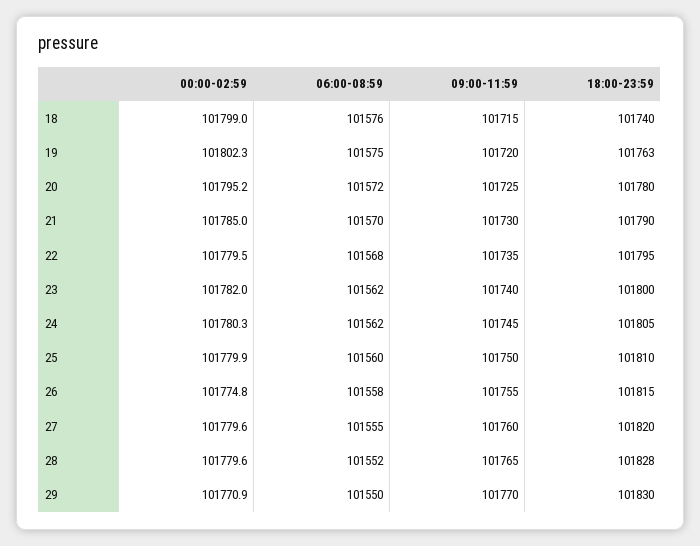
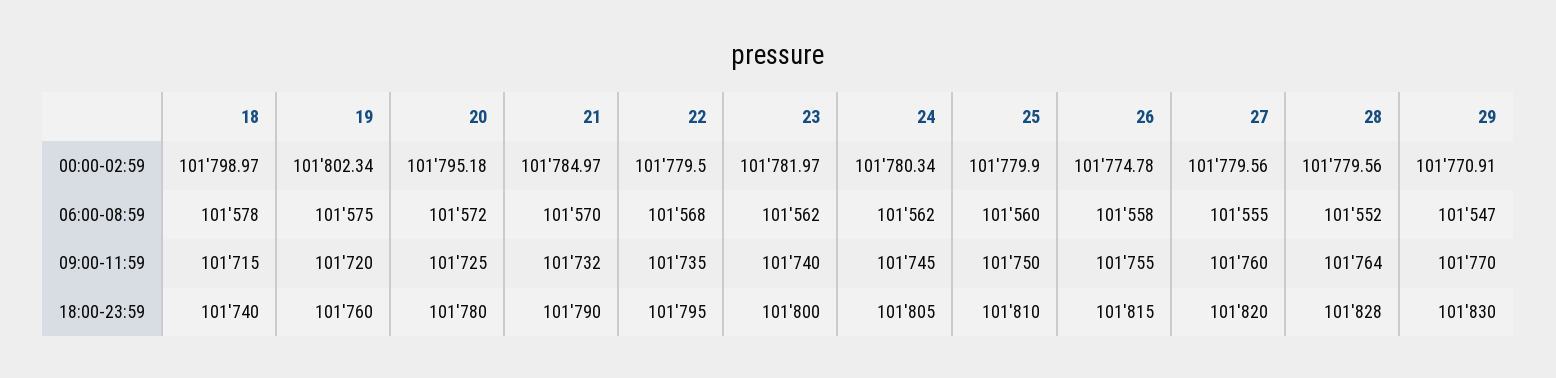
  {
    "00:00-02:59": {
      "18": 101798.97,
      "19": 101802.34,
      "20": 101795.18,
      "21": 101784.97,
      "22": 101779.5,
      "23": 101781.97,
      "24": 101780.34,
      "25": 101779.9,
      "26": 101774.78,
      "27": 101779.56,
      "28": 101779.56,
      "29": 101770.91
    },
    "06:00-08:59": {
-     "18": 101576,
+     "18": 101578,
      "19": 101575,
      "20": 101572,
      "21": 101570,
      "22": 101568,
      "23": 101562,
      "24": 101562,
      "25": 101560,
      "26": 101558,
      "27": 101555,
      "28": 101552,
-     "29": 101550
+     "29": 101547
    },
    "09:00-11:59": {
      "18": 101715,
      "19": 101720,
      "20": 101725,
-     "21": 101730,
+     "21": 101732,
      "22": 101735,
      "23": 101740,
      "24": 101745,
      "25": 101750,
      "26": 101755,
      "27": 101760,
-     "28": 101765,
+     "28": 101764,
      "29": 101770
    },
    "18:00-23:59": {
      "18": 101740,
-     "19": 101763,
+     "19": 101760,
      "20": 101780,
      "21": 101790,
      "22": 101795,
      "23": 101800,
      "24": 101805,
      "25": 101810,
      "26": 101815,
      "27": 101820,
      "28": 101828,
      "29": 101830
    }
  }

